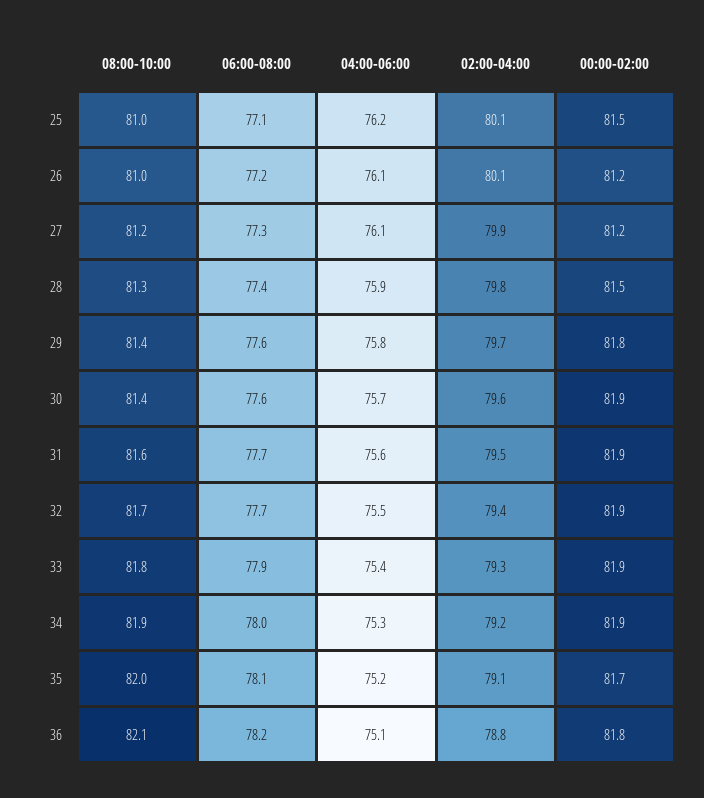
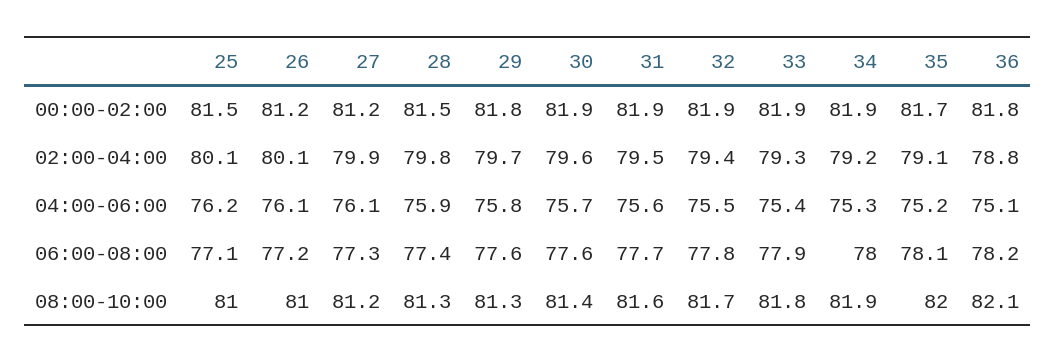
  {
    "08:00-10:00": {
      "25": 81,
      "26": 81,
      "27": 81.2,
      "28": 81.3,
-     "29": 81.4,
+     "29": 81.3,
      "30": 81.4,
      "31": 81.6,
      "32": 81.7,
      "33": 81.8,
      "34": 81.9,
      "35": 82,
      "36": 82.1
    },
    "06:00-08:00": {
      "25": 77.1,
      "26": 77.2,
      "27": 77.3,
      "28": 77.4,
      "29": 77.6,
      "30": 77.6,
      "31": 77.7,
-     "32": 77.7,
+     "32": 77.8,
      "33": 77.9,
      "34": 78,
      "35": 78.1,
      "36": 78.2
    },
    "04:00-06:00": {
      "25": 76.2,
      "26": 76.1,
      "27": 76.1,
      "28": 75.9,
      "29": 75.8,
      "30": 75.7,
      "31": 75.6,
      "32": 75.5,
      "33": 75.4,
      "34": 75.3,
      "35": 75.2,
      "36": 75.1
    },
    "02:00-04:00": {
      "25": 80.1,
      "26": 80.1,
      "27": 79.9,
      "28": 79.8,
      "29": 79.7,
      "30": 79.6,
      "31": 79.5,
      "32": 79.4,
      "33": 79.3,
      "34": 79.2,
      "35": 79.1,
      "36": 78.8
    },
    "00:00-02:00": {
      "25": 81.5,
      "26": 81.2,
      "27": 81.2,
      "28": 81.5,
      "29": 81.8,
      "30": 81.9,
      "31": 81.9,
      "32": 81.9,
      "33": 81.9,
      "34": 81.9,
      "35": 81.7,
      "36": 81.8
    }
  }

